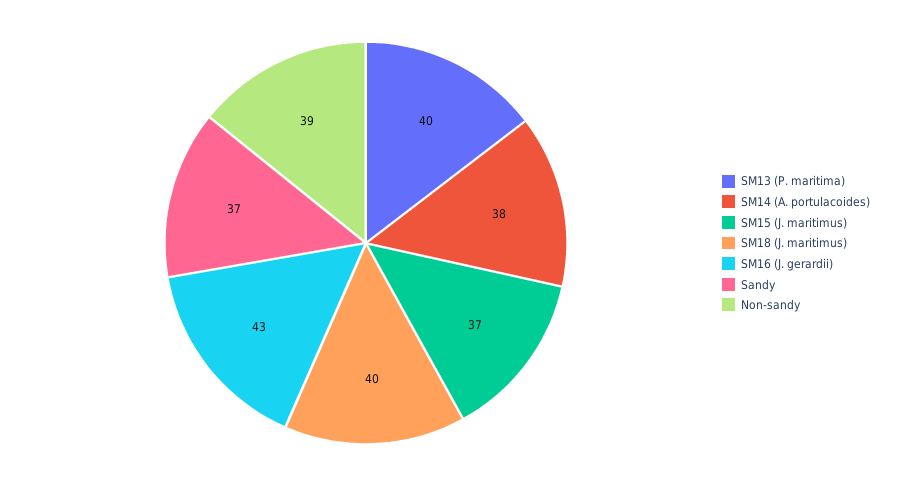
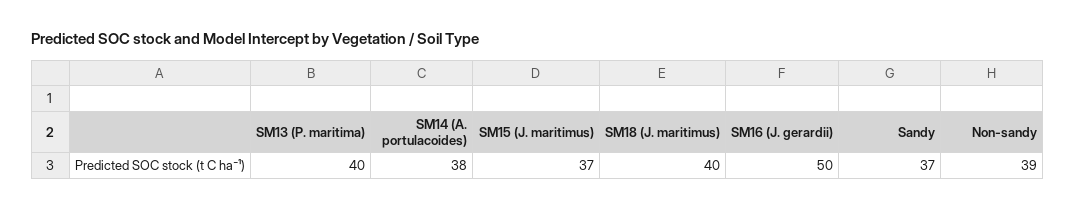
  {
    "SM13 (P. maritima)": 40,
    "SM14 (A. portulacoides)": 38,
    "SM15 (J. maritimus)": 37,
    "SM18 (J. maritimus)": 40,
-   "SM16 (J. gerardii)": 43,
+   "SM16 (J. gerardii)": 50,
    "Sandy": 37,
    "Non-sandy": 39
  }

